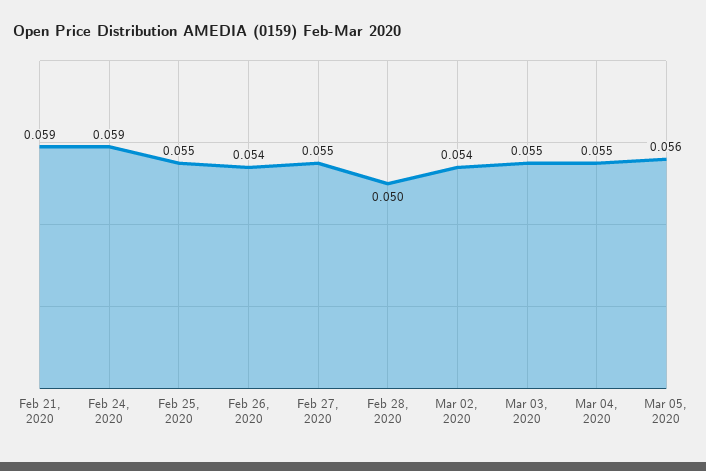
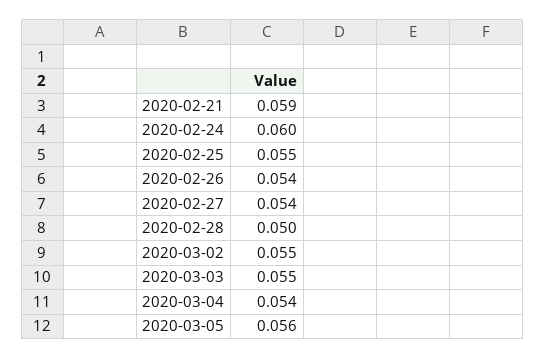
  {
    "Feb 21, 2020": 0.059,
-   "Feb 24, 2020": 0.059,
+   "Feb 24, 2020": 0.06,
    "Feb 25, 2020": 0.055,
    "Feb 26, 2020": 0.054,
-   "Feb 27, 2020": 0.055,
+   "Feb 27, 2020": 0.054,
    "Feb 28, 2020": 0.05,
-   "Mar 02, 2020": 0.054,
+   "Mar 02, 2020": 0.055,
    "Mar 03, 2020": 0.055,
-   "Mar 04, 2020": 0.055,
+   "Mar 04, 2020": 0.054,
    "Mar 05, 2020": 0.056
  }

